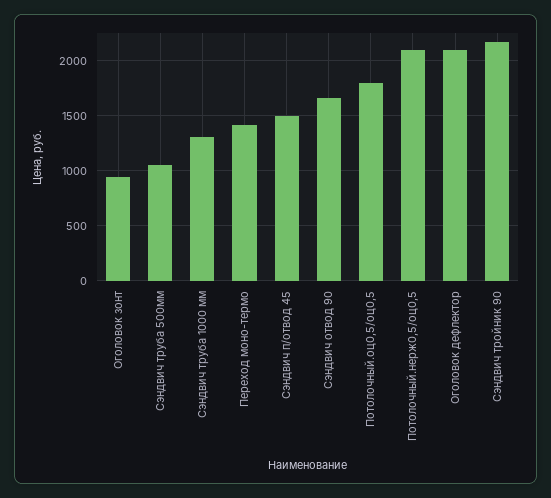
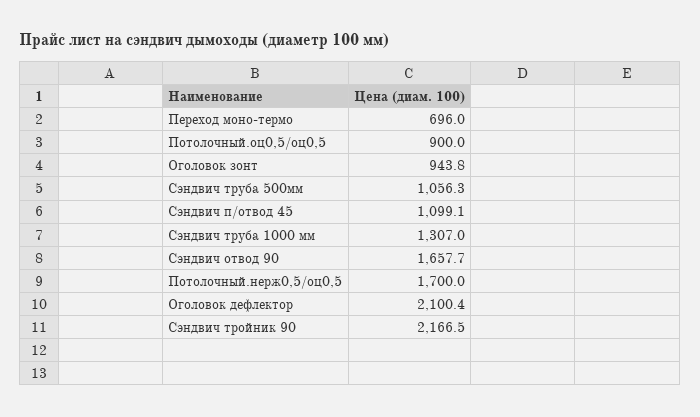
  {
    "Оголовок зонт": 943.8,
    "Сэндвич труба 500мм": 1056.3,
    "Сэндвич труба 1000 мм": 1307,
-   "Переход моно-термо": 1400,
+   "Переход моно-термо": 696,
-   "Сэндвич п/отвод 45": 1500,
+   "Сэндвич п/отвод 45": 1099.1,
    "Сэндвич отвод 90": 1657.7,
-   "Потолочный.оц0,5/оц0,5": 1800,
+   "Потолочный.оц0,5/оц0,5": 900,
-   "Потолочный.нерж0,5/оц0,5": 2100,
+   "Потолочный.нерж0,5/оц0,5": 1700,
    "Оголовок дефлектор": 2100.4,
    "Сэндвич тройник 90": 2166.5
  }

